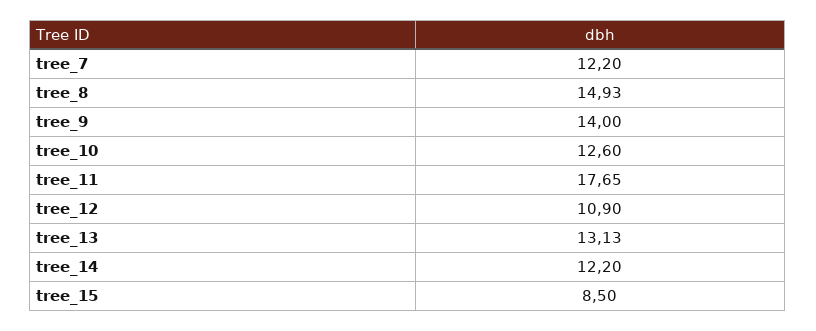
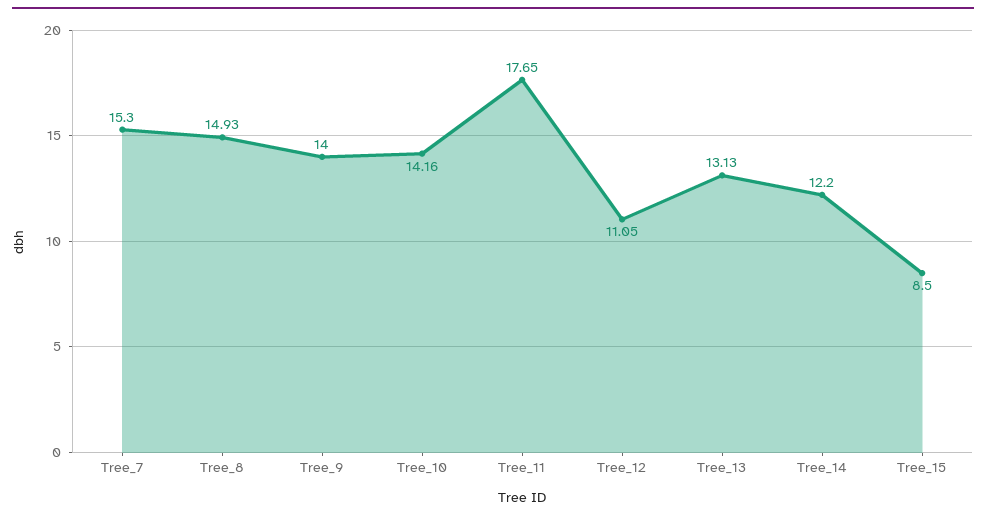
  {
-   "tree_7": 12.2,
+   "tree_7": 15.3,
    "tree_8": 14.93,
    "tree_9": 14,
-   "tree_10": 12.6,
+   "tree_10": 14.16,
    "tree_11": 17.65,
-   "tree_12": 10.9,
+   "tree_12": 11.05,
    "tree_13": 13.13,
    "tree_14": 12.2,
    "tree_15": 8.5
  }

